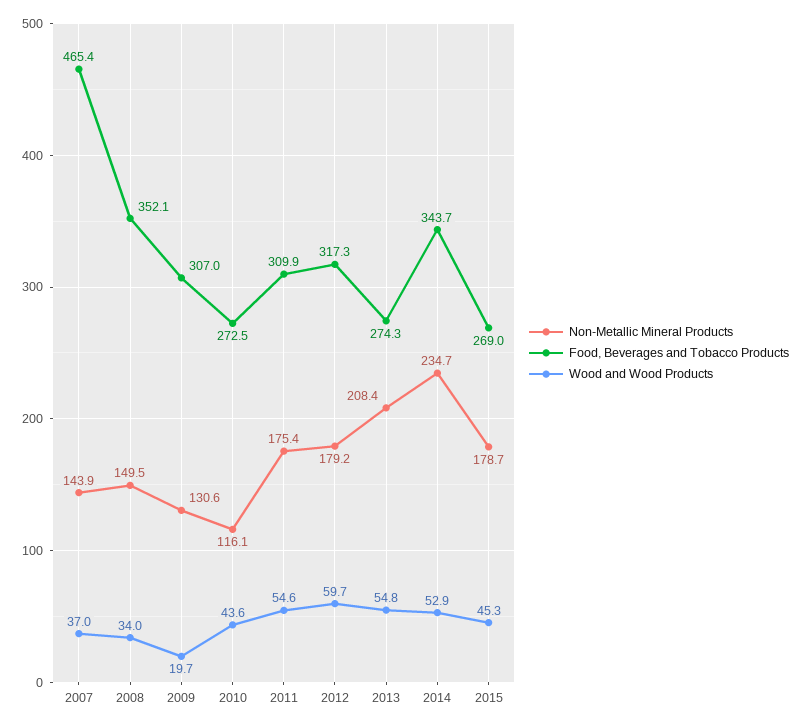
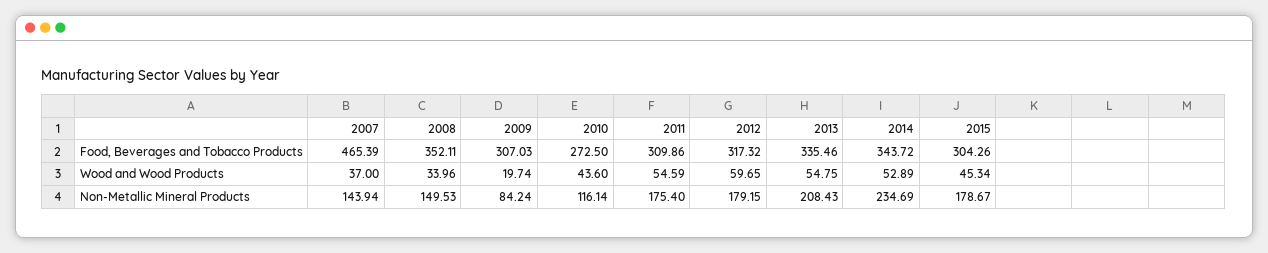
  {
    "Non-Metallic Mineral Products": {
      "2007": 143.94,
      "2008": 149.53,
-     "2009": 130.6,
+     "2009": 84.24,
      "2010": 116.14,
      "2011": 175.4,
      "2012": 179.15,
      "2013": 208.43,
      "2014": 234.69,
      "2015": 178.67
    },
    "Food, Beverages and Tobacco Products": {
      "2007": 465.39,
      "2008": 352.11,
      "2009": 307.03,
      "2010": 272.5,
      "2011": 309.86,
      "2012": 317.32,
-     "2013": 274.3,
+     "2013": 335.46,
      "2014": 343.72,
-     "2015": 269
+     "2015": 304.26
    },
    "Wood and Wood Products": {
      "2007": 37,
      "2008": 33.96,
      "2009": 19.74,
      "2010": 43.6,
      "2011": 54.59,
      "2012": 59.65,
      "2013": 54.75,
      "2014": 52.89,
      "2015": 45.34
    }
  }

